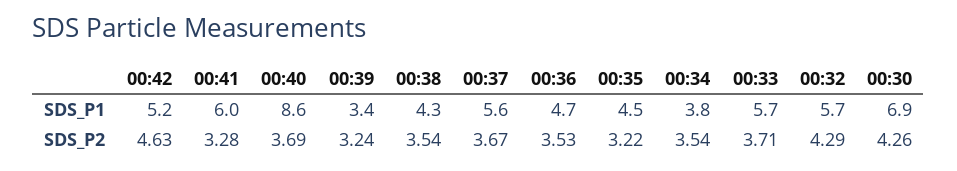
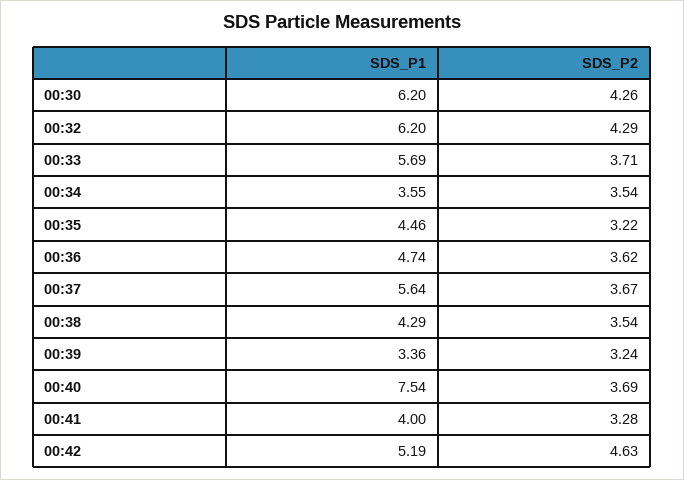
  {
    "00:42": {
      "SDS_P1": 5.19,
      "SDS_P2": 4.63
    },
    "00:41": {
-     "SDS_P1": 6,
+     "SDS_P1": 4,
      "SDS_P2": 3.28
    },
    "00:40": {
-     "SDS_P1": 8.6,
+     "SDS_P1": 7.54,
      "SDS_P2": 3.69
    },
    "00:39": {
      "SDS_P1": 3.36,
      "SDS_P2": 3.24
    },
    "00:38": {
      "SDS_P1": 4.29,
      "SDS_P2": 3.54
    },
    "00:37": {
      "SDS_P1": 5.64,
      "SDS_P2": 3.67
    },
    "00:36": {
      "SDS_P1": 4.74,
-     "SDS_P2": 3.53
+     "SDS_P2": 3.62
    },
    "00:35": {
      "SDS_P1": 4.46,
      "SDS_P2": 3.22
    },
    "00:34": {
-     "SDS_P1": 3.8,
+     "SDS_P1": 3.55,
      "SDS_P2": 3.54
    },
    "00:33": {
      "SDS_P1": 5.69,
      "SDS_P2": 3.71
    },
    "00:32": {
-     "SDS_P1": 5.7,
+     "SDS_P1": 6.2,
      "SDS_P2": 4.29
    },
    "00:30": {
-     "SDS_P1": 6.9,
+     "SDS_P1": 6.2,
      "SDS_P2": 4.26
    }
  }

